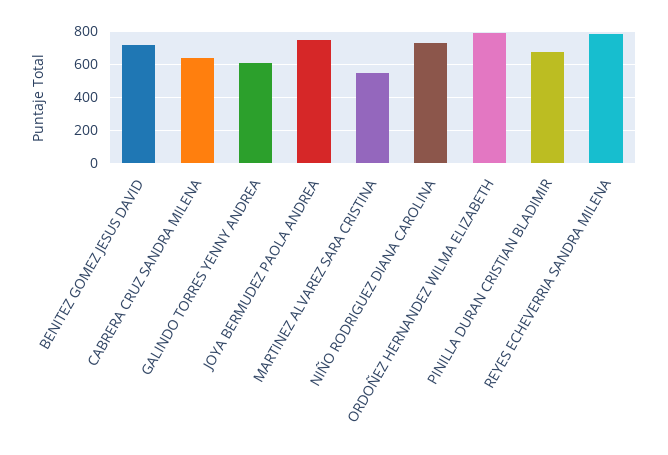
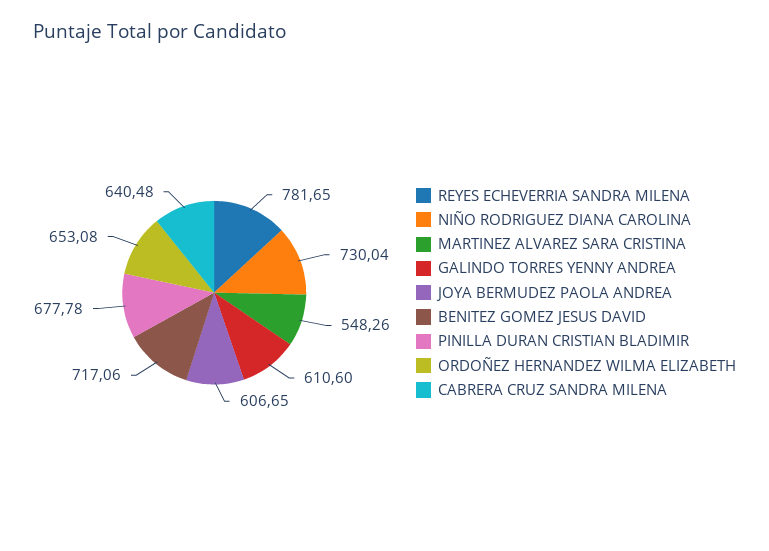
  {
    "BENITEZ GOMEZ JESUS DAVID": 717.06,
    "CABRERA CRUZ SANDRA MILENA": 640.48,
    "GALINDO TORRES YENNY ANDREA": 610.6,
-   "JOYA BERMUDEZ PAOLA ANDREA": 750,
+   "JOYA BERMUDEZ PAOLA ANDREA": 606.65,
    "MARTINEZ ALVAREZ SARA CRISTINA": 548.26,
    "NIÑO RODRIGUEZ DIANA CAROLINA": 730.04,
-   "ORDOÑEZ HERNANDEZ WILMA ELIZABETH": 800,
+   "ORDOÑEZ HERNANDEZ WILMA ELIZABETH": 653.08,
    "PINILLA DURAN CRISTIAN BLADIMIR": 677.78,
    "REYES ECHEVERRIA SANDRA MILENA": 781.65
  }

